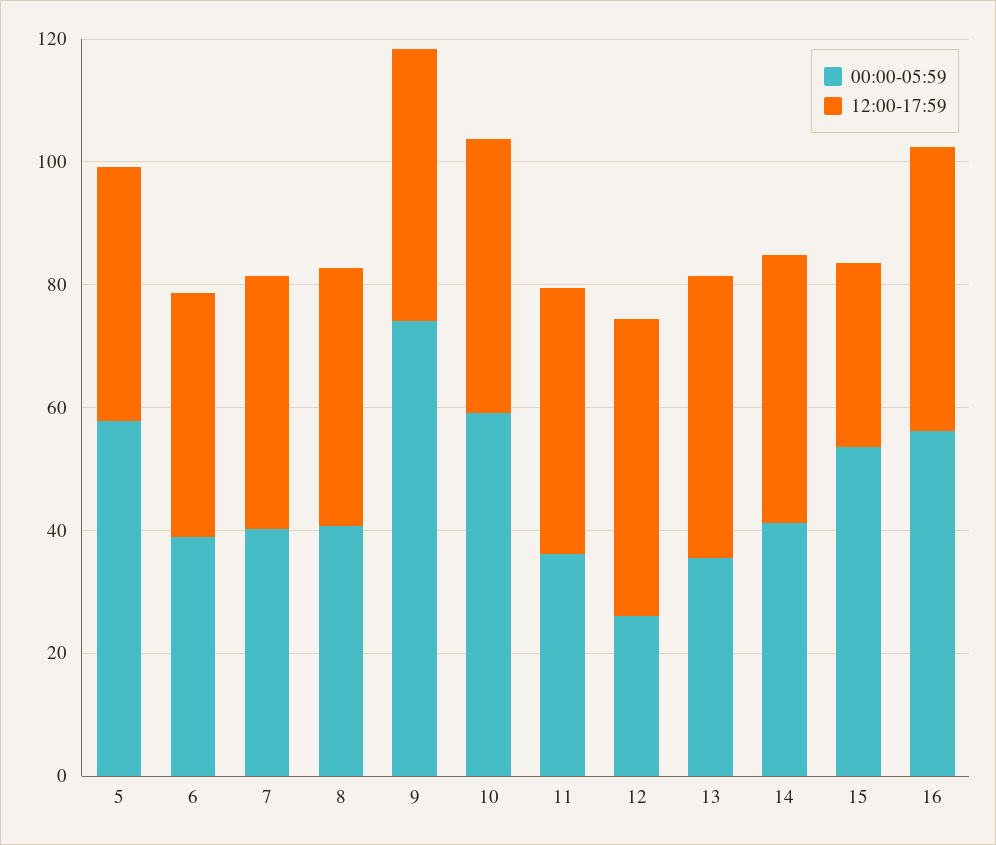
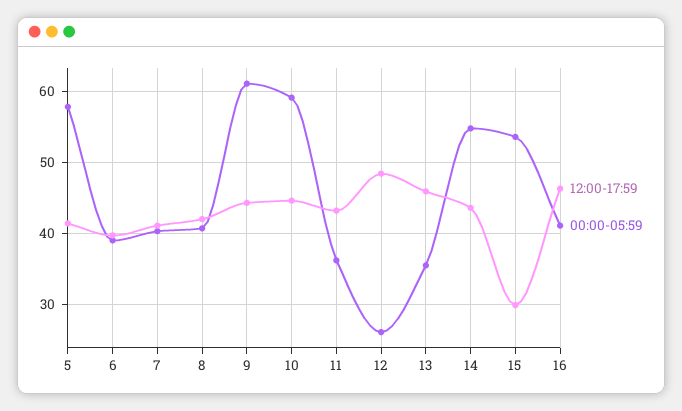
  {
    "00:00-05:59": {
      "5": 58,
      "6": 39,
      "7": 40,
      "8": 41,
-     "9": 75,
+     "9": 61,
      "10": 59,
      "11": 36,
      "12": 26,
      "13": 36,
-     "14": 40,
+     "14": 55,
      "15": 54,
-     "16": 55
+     "16": 41
    },
    "12:00-17:59": {
      "5": 41,
      "6": 40,
      "7": 41,
      "8": 42,
      "9": 44,
      "10": 45,
      "11": 43,
      "12": 48,
      "13": 46,
      "14": 44,
      "15": 30,
      "16": 46
    }
  }

